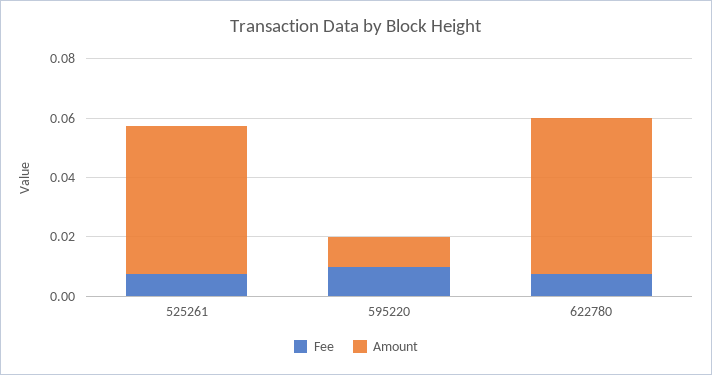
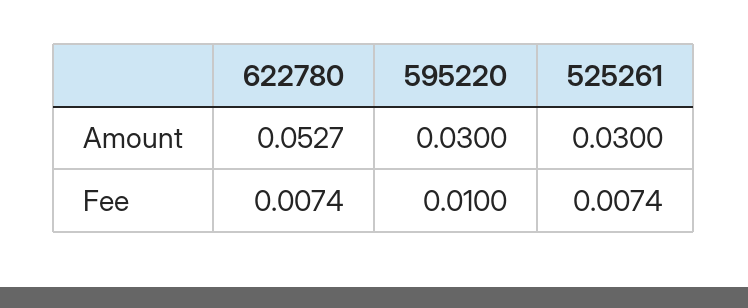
  {
    "Fee": {
      "525261": 0.0074,
      "595220": 0.01,
      "622780": 0.0074
    },
    "Amount": {
-     "525261": 0.05,
+     "525261": 0.03,
-     "595220": 0.01,
+     "595220": 0.03,
      "622780": 0.0527
    }
  }

